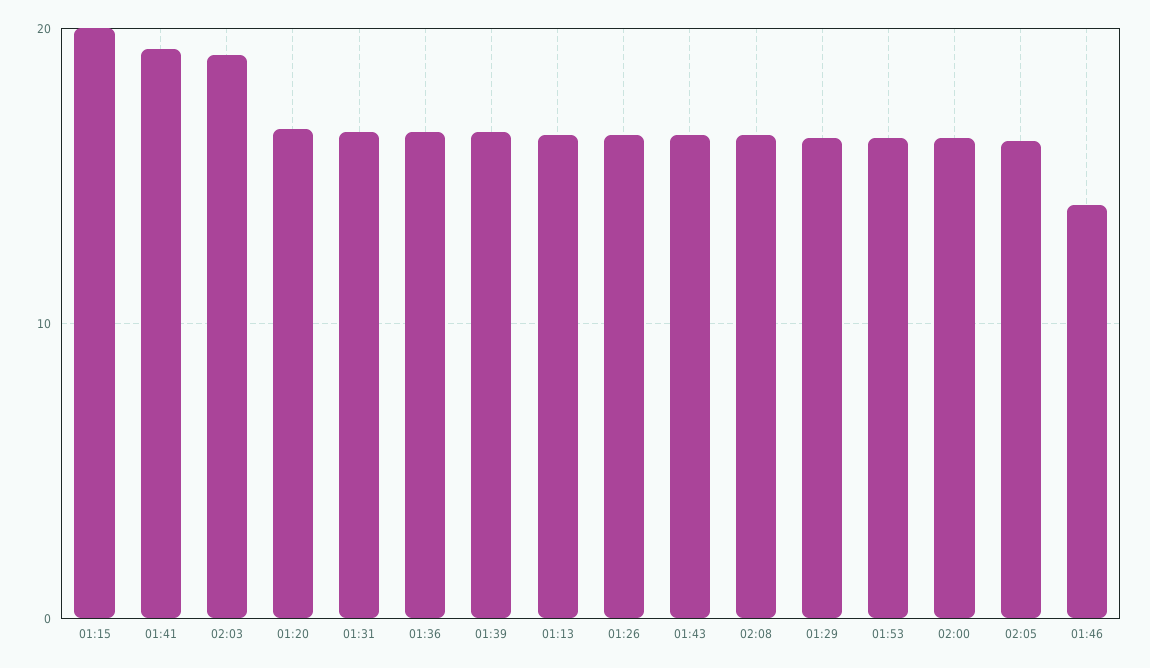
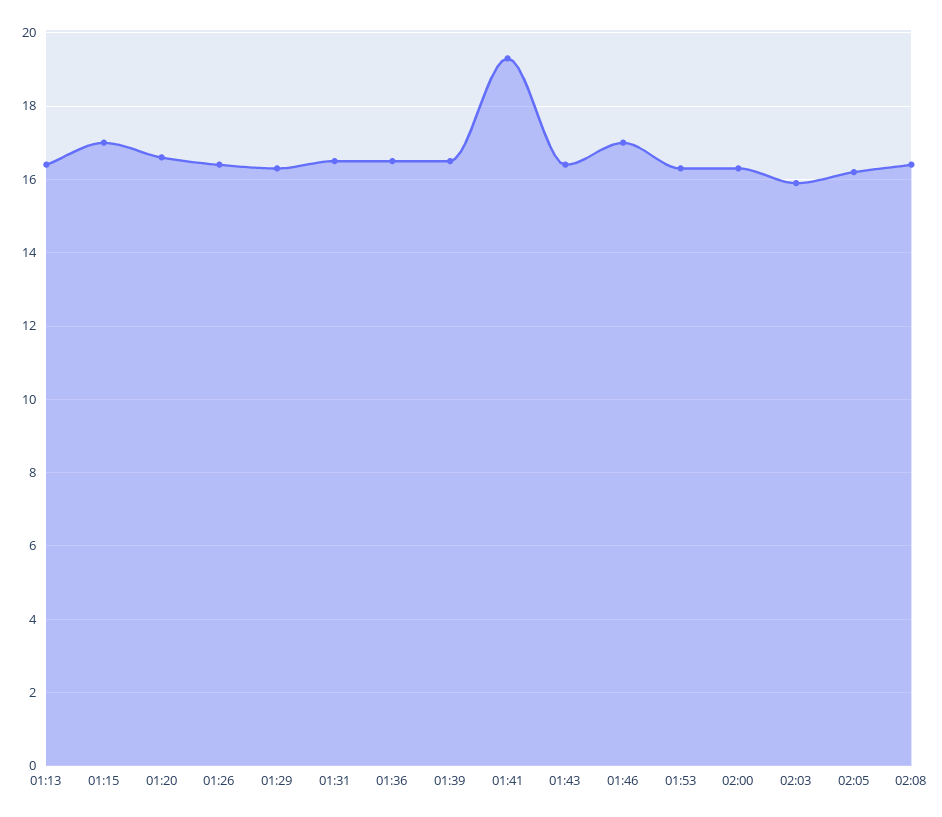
  {
-   "01:15": 20,
+   "01:15": 17,
    "01:41": 19.5,
-   "02:03": 19,
+   "02:03": 16,
    "01:20": 16.5,
    "01:31": 16.5,
    "01:36": 16.5,
    "01:39": 16.5,
    "01:13": 16.5,
    "01:26": 16.5,
    "01:43": 16.5,
    "02:08": 16.5,
    "01:29": 16.5,
    "01:53": 16.5,
    "02:00": 16.5,
    "02:05": 16,
-   "01:46": 14
+   "01:46": 17
  }

